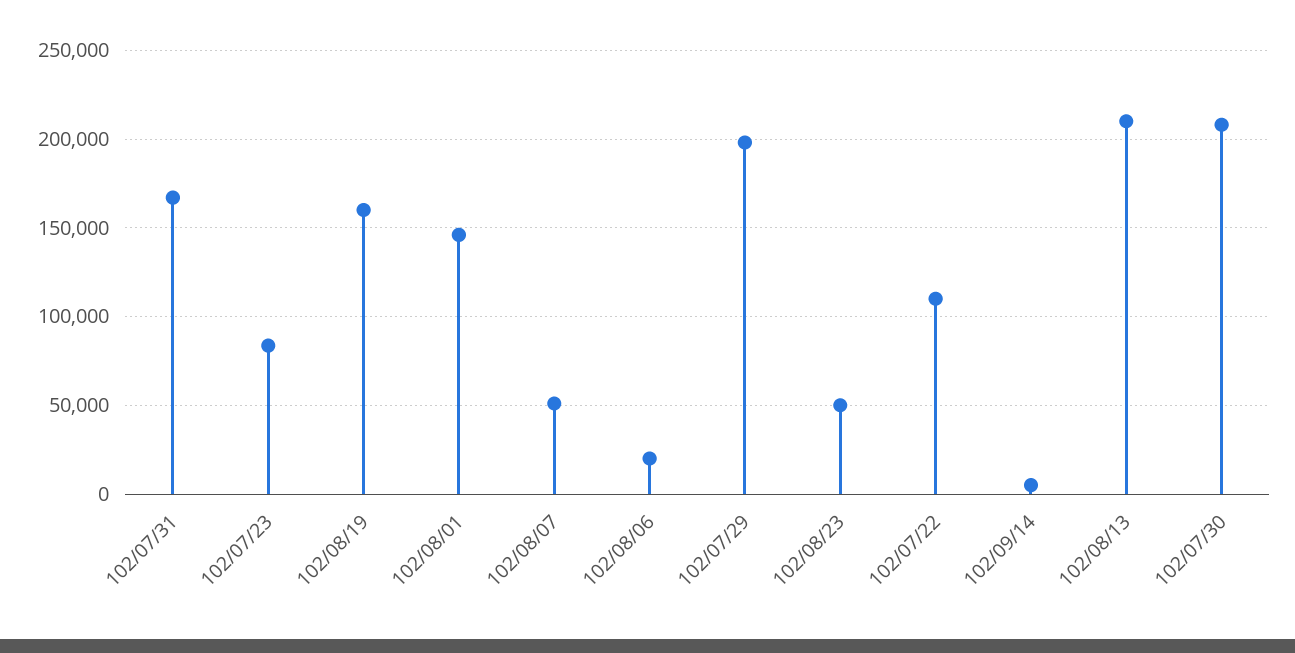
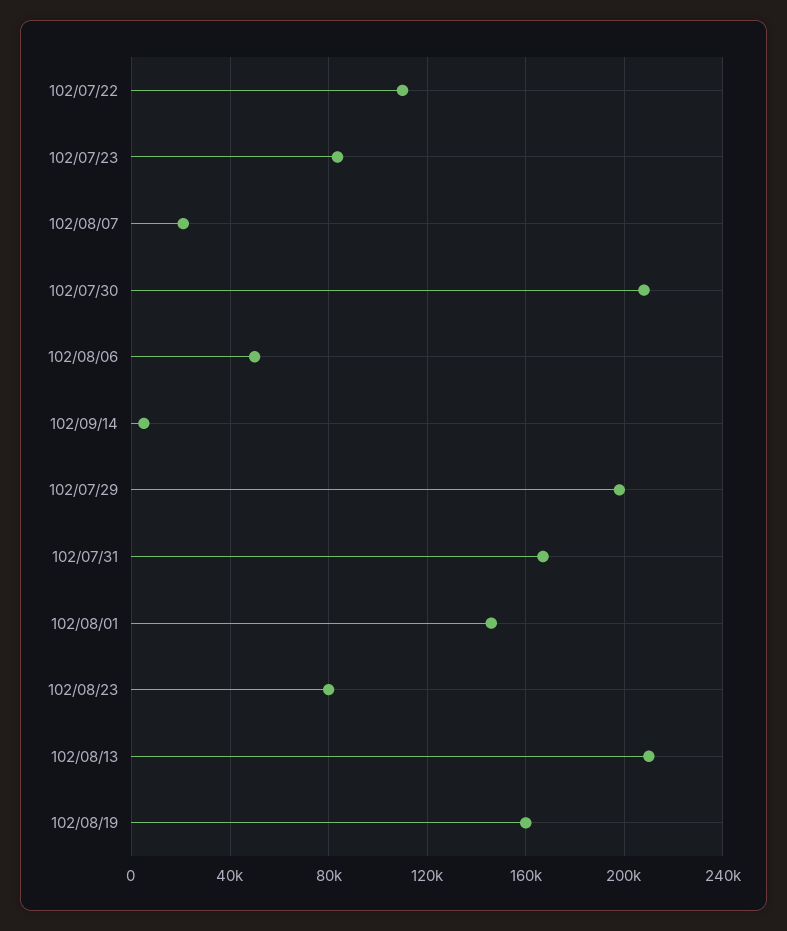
  {
    "102/07/31": 165000,
    "102/07/23": 85000,
    "102/08/19": 160000,
    "102/08/01": 145000,
-   "102/08/07": 50000,
+   "102/08/07": 20000,
-   "102/08/06": 20000,
+   "102/08/06": 50000,
    "102/07/29": 200000,
-   "102/08/23": 50000,
+   "102/08/23": 80000,
    "102/07/22": 110000,
    "102/09/14": 5000,
    "102/08/13": 210000,
    "102/07/30": 210000
  }

